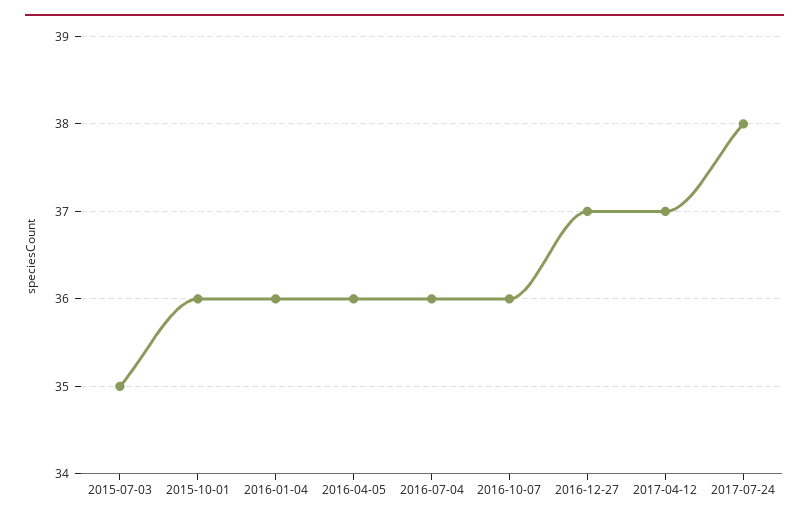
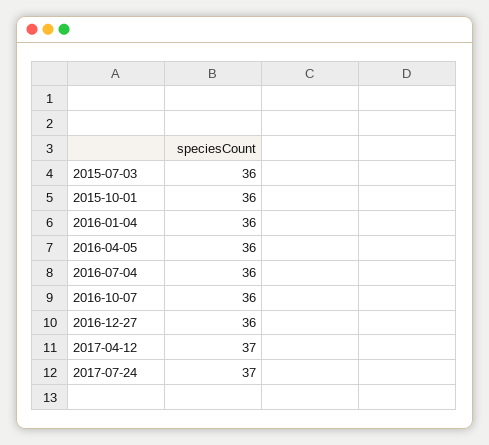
  {
-   "2015-07-03": 35,
+   "2015-07-03": 36,
    "2015-10-01": 36,
    "2016-01-04": 36,
    "2016-04-05": 36,
    "2016-07-04": 36,
    "2016-10-07": 36,
-   "2016-12-27": 37,
+   "2016-12-27": 36,
    "2017-04-12": 37,
-   "2017-07-24": 38
+   "2017-07-24": 37
  }

